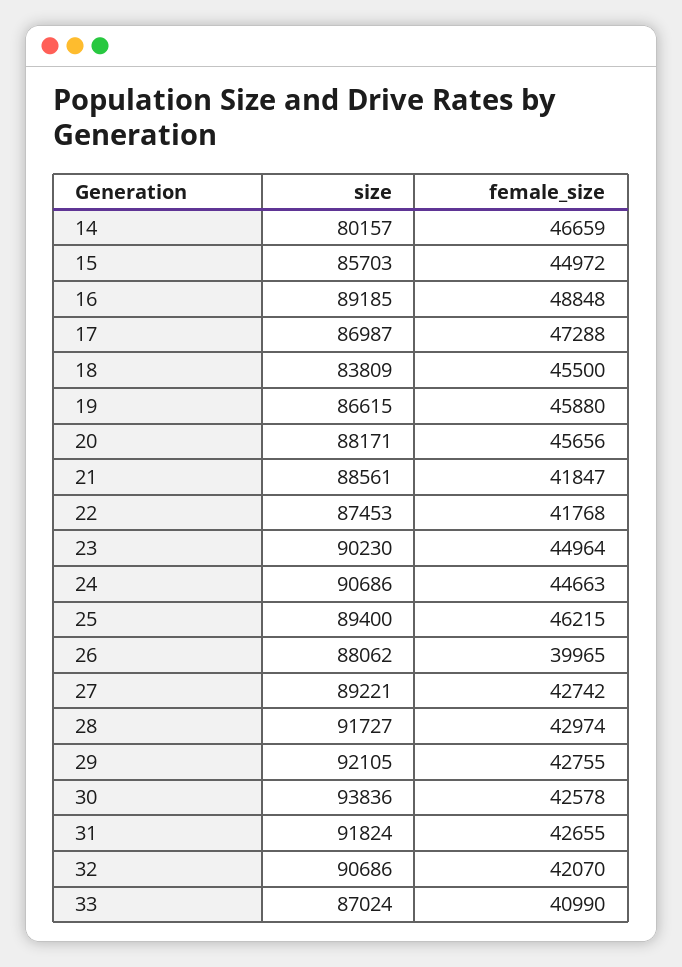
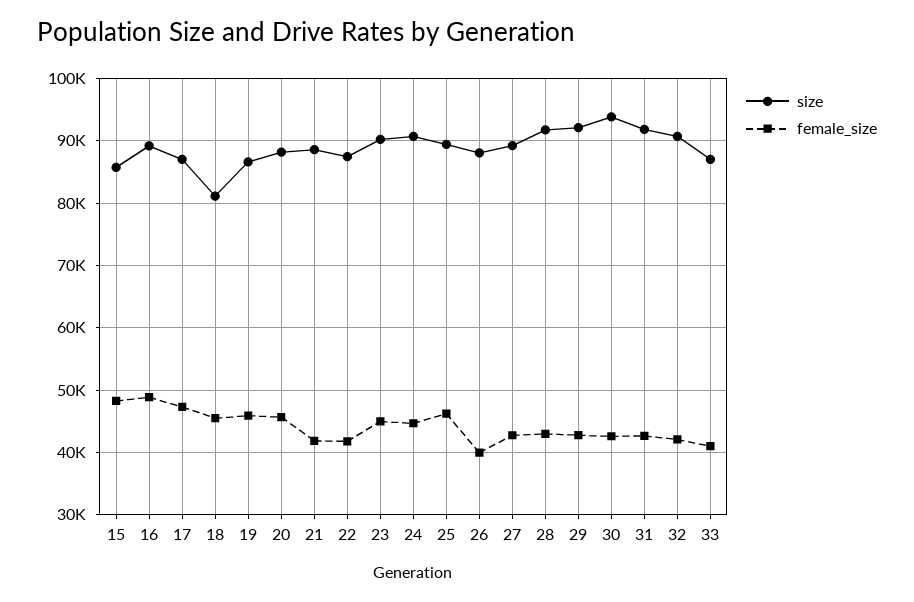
  {
    "size": {
-     "14": 80157,
      "15": 85703,
      "16": 89185,
      "17": 86987,
-     "18": 83809,
+     "18": 81000,
      "19": 86615,
      "20": 88171,
      "21": 88561,
      "22": 87453,
      "23": 90230,
      "24": 90686,
      "25": 89400,
      "26": 88062,
      "27": 89221,
      "28": 91727,
      "29": 92105,
      "30": 93836,
      "31": 91824,
      "32": 90686,
      "33": 87024
    },
    "female_size": {
-     "14": 46659,
-     "15": 44972,
+     "15": 48000,
      "16": 48848,
      "17": 47288,
      "18": 45500,
      "19": 45880,
      "20": 45656,
      "21": 41847,
      "22": 41768,
      "23": 44964,
      "24": 44663,
      "25": 46215,
      "26": 39965,
      "27": 42742,
      "28": 42974,
      "29": 42755,
      "30": 42578,
      "31": 42655,
      "32": 42070,
      "33": 40990
    }
  }

